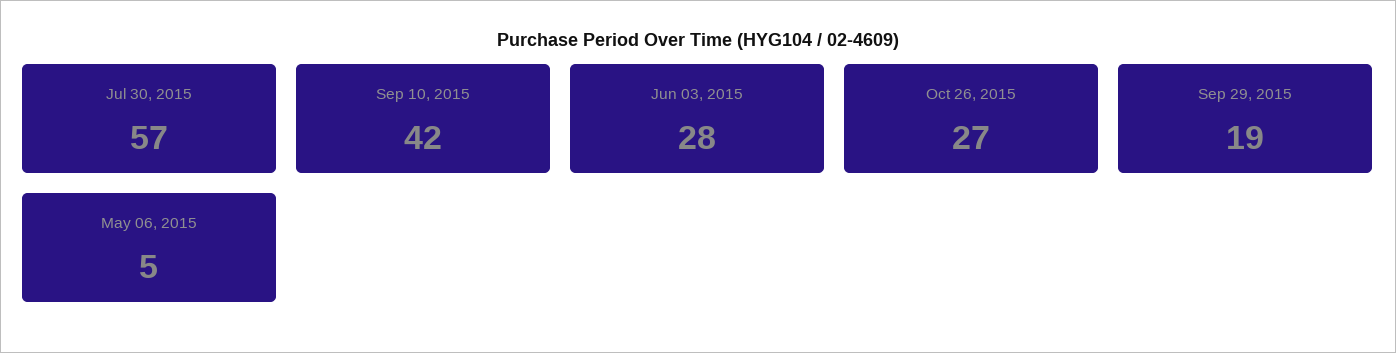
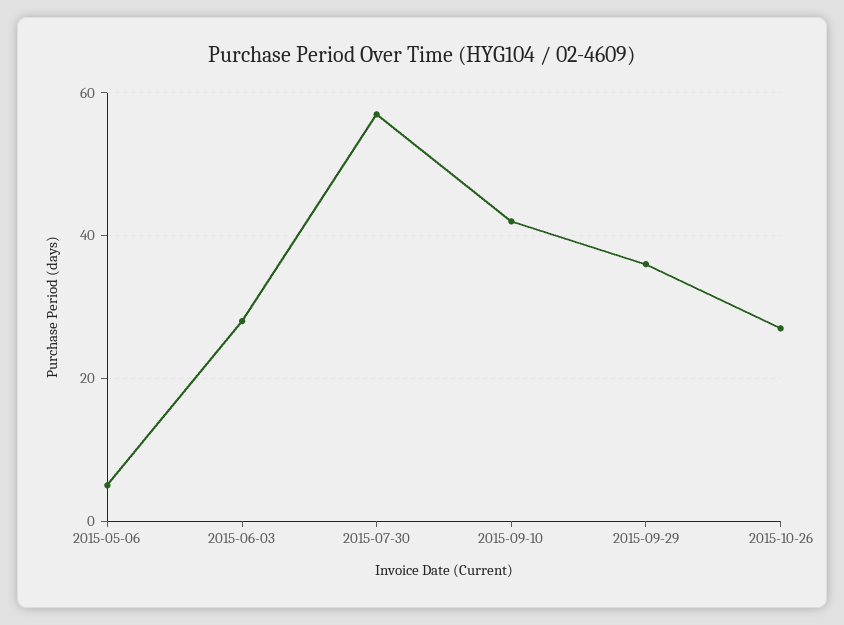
  {
    "Jul 30, 2015": 57,
    "Sep 10, 2015": 42,
    "Jun 03, 2015": 28,
    "Oct 26, 2015": 27,
-   "Sep 29, 2015": 19,
+   "Sep 29, 2015": 35,
    "May 06, 2015": 5
  }

